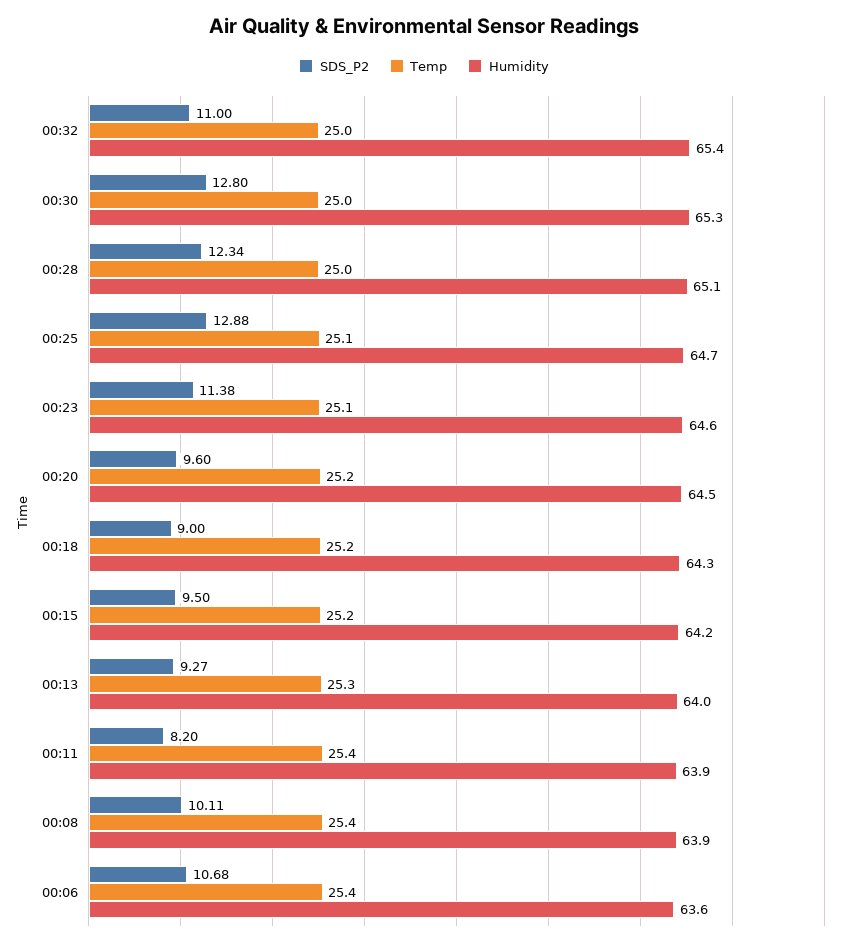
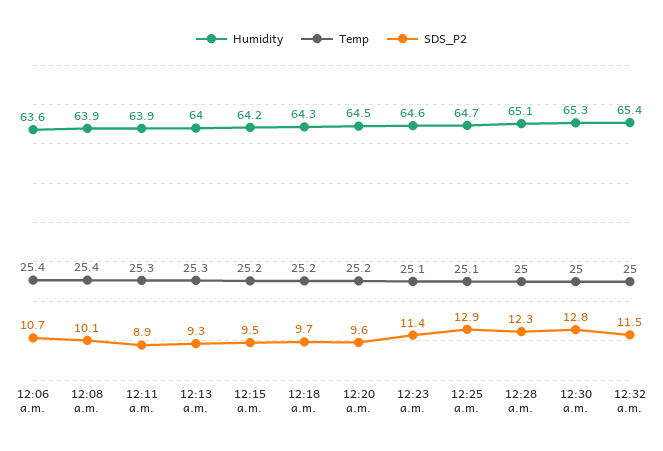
  {
    "SDS_P2": {
-     "00:32": 11,
+     "00:32": 11.5,
      "00:30": 12.8,
      "00:28": 12.34,
      "00:25": 12.88,
      "00:23": 11.38,
      "00:20": 9.6,
-     "00:18": 9,
+     "00:18": 9.7,
      "00:15": 9.5,
      "00:13": 9.27,
-     "00:11": 8.2,
+     "00:11": 8.9,
      "00:08": 10.11,
      "00:06": 10.68
    },
    "Temp": {
      "00:32": 25,
      "00:30": 25,
      "00:28": 25,
      "00:25": 25.1,
      "00:23": 25.1,
      "00:20": 25.2,
      "00:18": 25.2,
      "00:15": 25.2,
      "00:13": 25.3,
-     "00:11": 25.4,
+     "00:11": 25.3,
      "00:08": 25.4,
      "00:06": 25.4
    },
    "Humidity": {
      "00:32": 65.4,
      "00:30": 65.3,
      "00:28": 65.1,
      "00:25": 64.7,
      "00:23": 64.6,
      "00:20": 64.5,
      "00:18": 64.3,
      "00:15": 64.2,
      "00:13": 64,
      "00:11": 63.9,
      "00:08": 63.9,
      "00:06": 63.6
    }
  }

